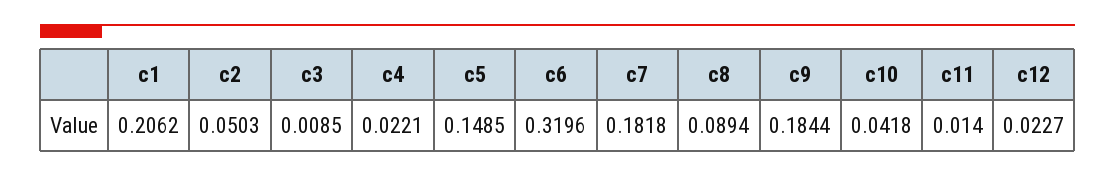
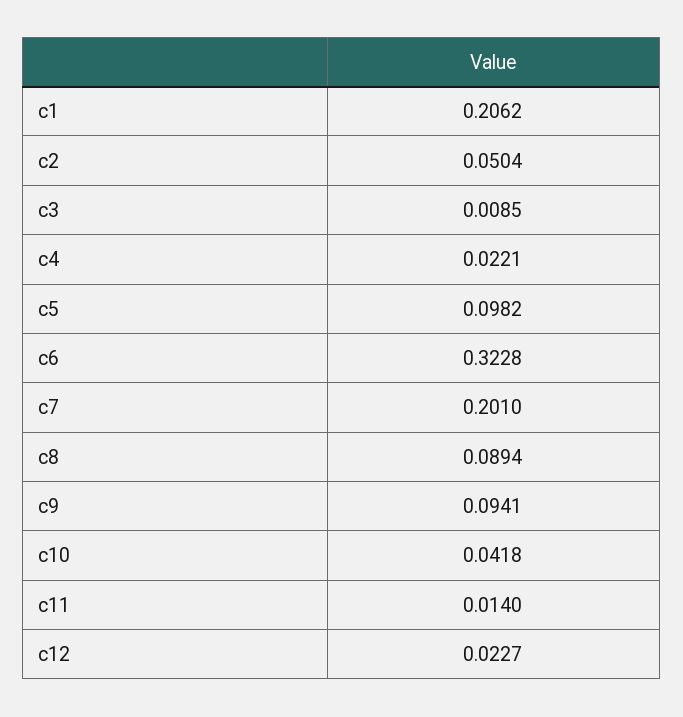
  {
    "c1": 0.2062,
-   "c2": 0.0503,
+   "c2": 0.0504,
    "c3": 0.0085,
    "c4": 0.0221,
-   "c5": 0.1485,
+   "c5": 0.0982,
-   "c6": 0.3196,
+   "c6": 0.3228,
-   "c7": 0.1818,
+   "c7": 0.201,
    "c8": 0.0894,
-   "c9": 0.1844,
+   "c9": 0.0941,
    "c10": 0.0418,
    "c11": 0.014,
    "c12": 0.0227
  }

